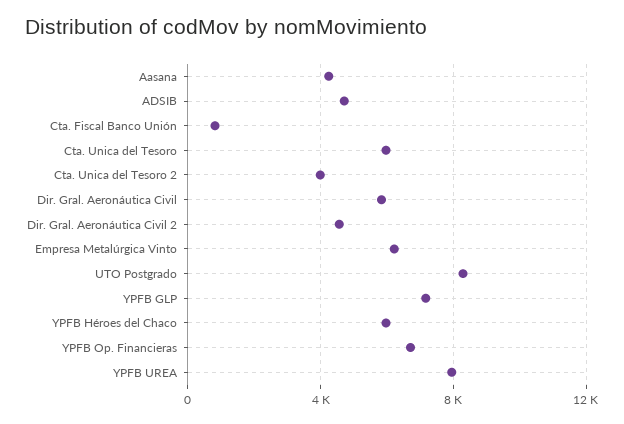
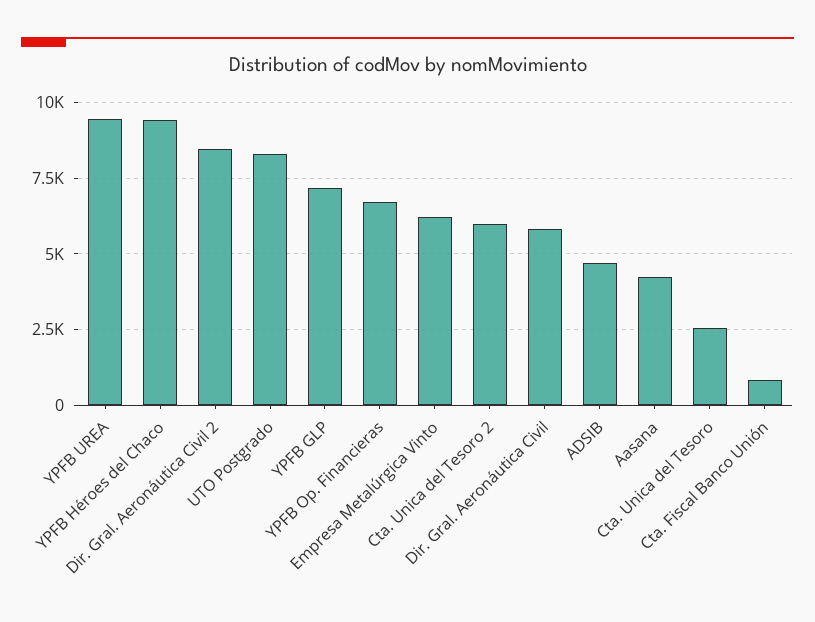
  {
    "Aasana": 4250,
    "ADSIB": 4750,
    "Cta. Fiscal Banco Unión": 750,
-   "Cta. Unica del Tesoro": 6000,
+   "Cta. Unica del Tesoro": 2500,
-   "Cta. Unica del Tesoro 2": 4000,
+   "Cta. Unica del Tesoro 2": 6000,
    "Dir. Gral. Aeronáutica Civil": 5750,
-   "Dir. Gral. Aeronáutica Civil 2": 4500,
+   "Dir. Gral. Aeronáutica Civil 2": 8500,
    "Empresa Metalúrgica Vinto": 6250,
    "UTO Postgrado": 8250,
    "YPFB GLP": 7250,
-   "YPFB Héroes del Chaco": 6000,
+   "YPFB Héroes del Chaco": 9500,
    "YPFB Op. Financieras": 6750,
-   "YPFB UREA": 8000
+   "YPFB UREA": 9500
  }

